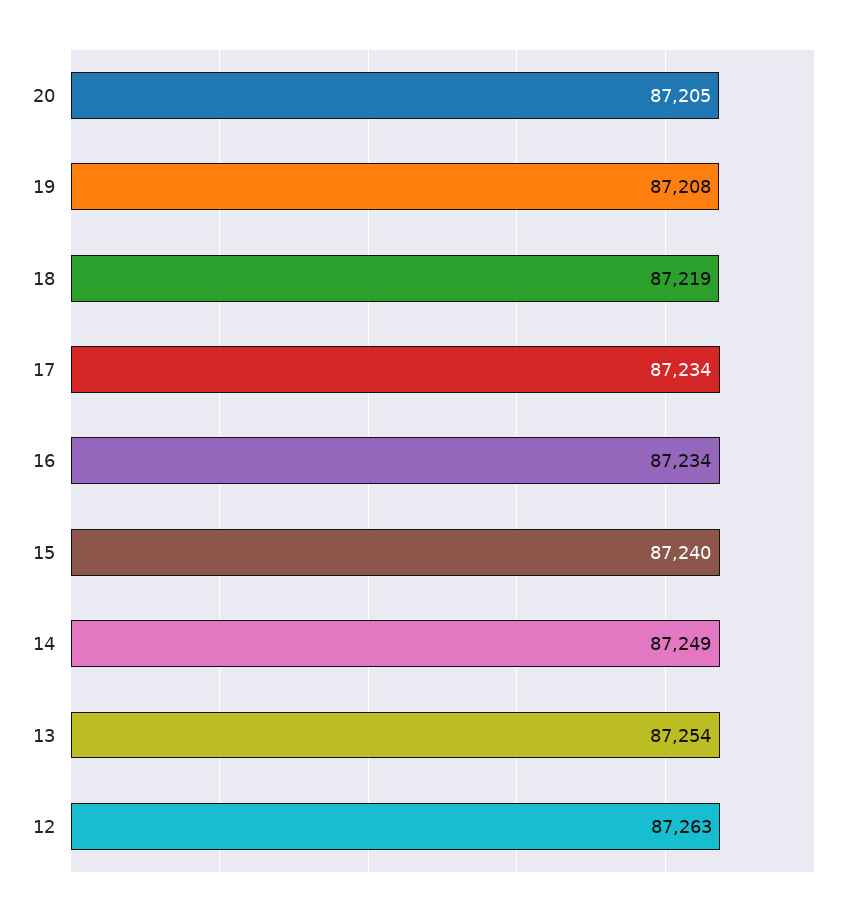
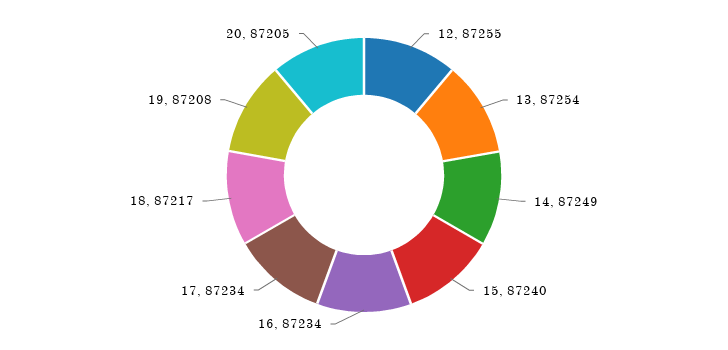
  {
    "20": 87205,
    "19": 87208,
-   "18": 87219,
+   "18": 87217,
    "17": 87234,
    "16": 87234,
    "15": 87240,
    "14": 87249,
    "13": 87254,
-   "12": 87263
+   "12": 87255
  }

